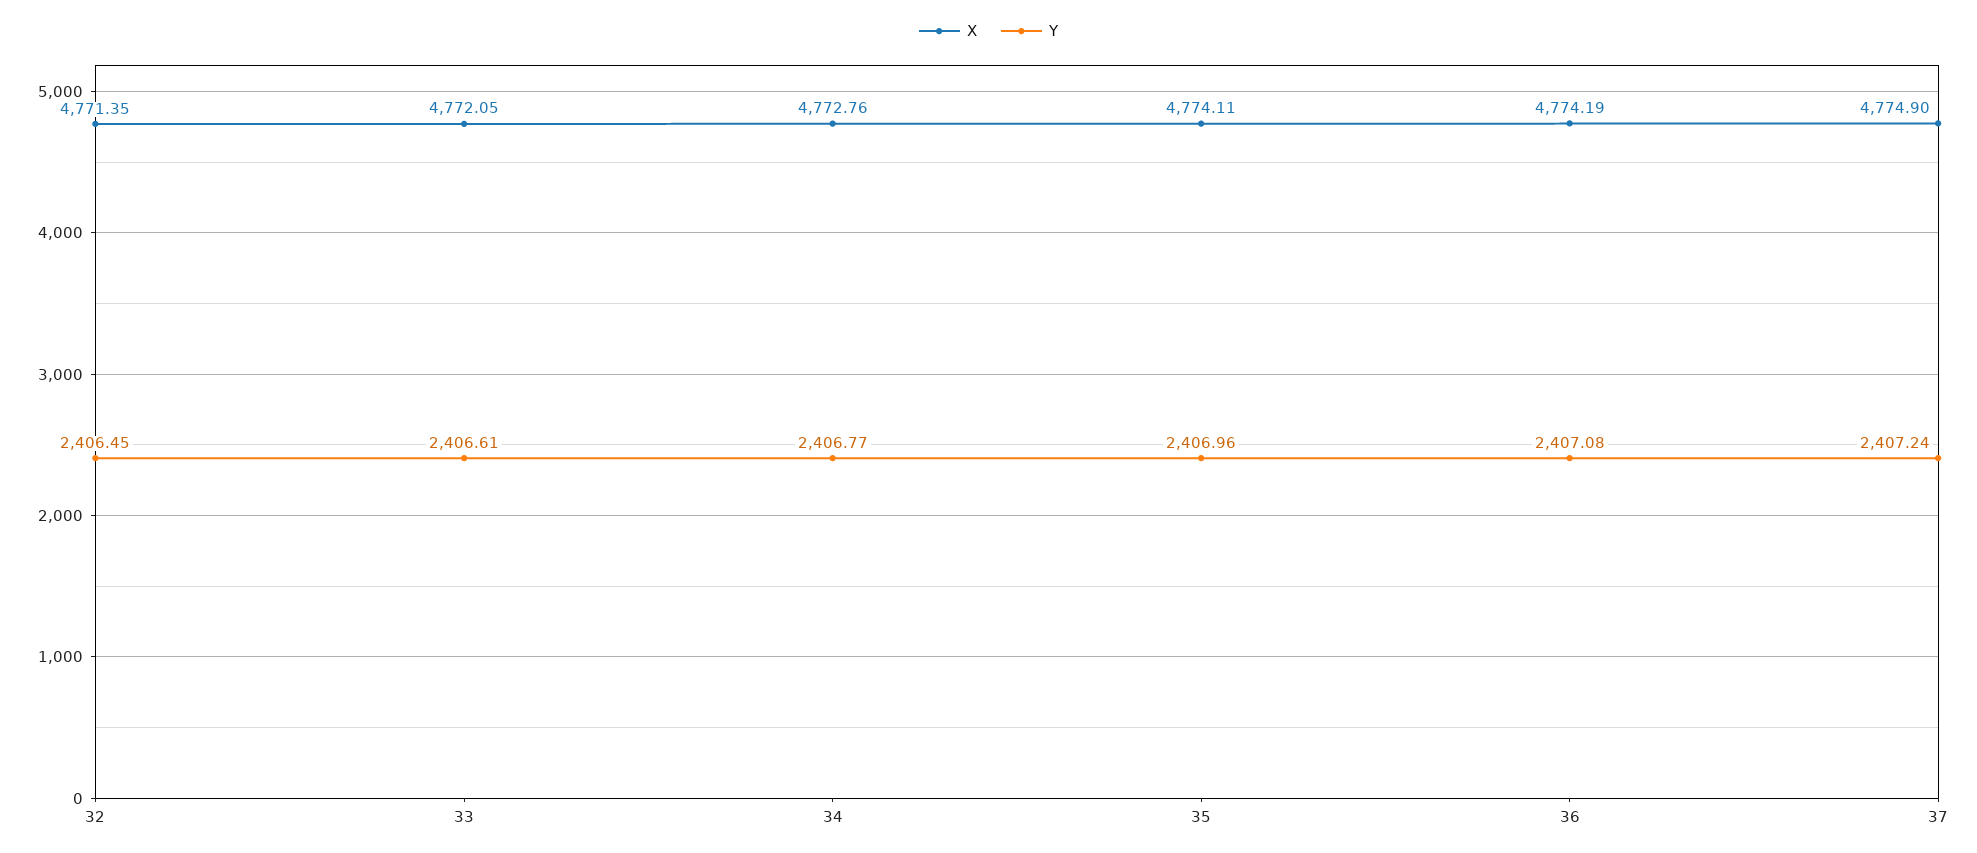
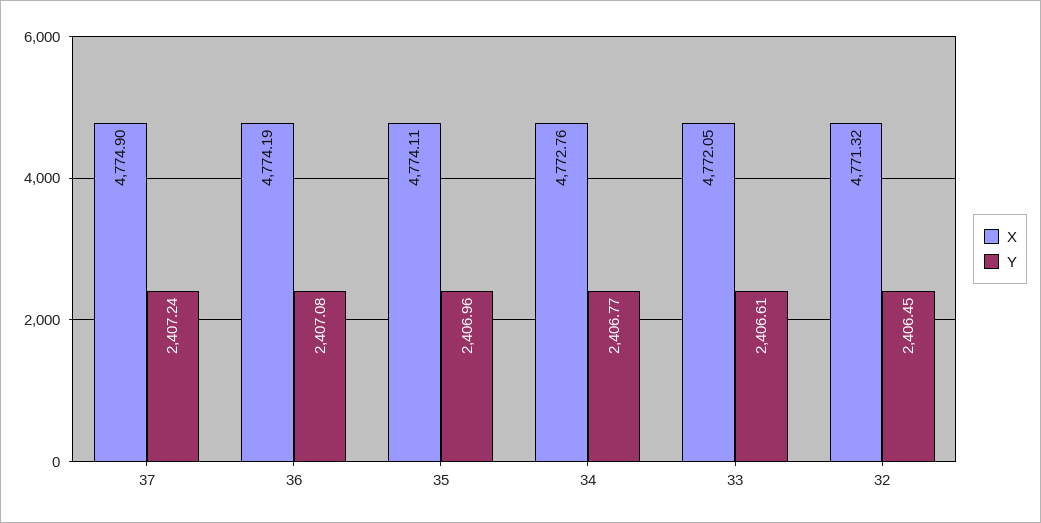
  {
    "X": {
-     "32": 4771.35,
+     "32": 4771.32,
      "33": 4772.05,
      "34": 4772.76,
      "35": 4774.11,
      "36": 4774.19,
      "37": 4774.9
    },
    "Y": {
      "32": 2406.45,
      "33": 2406.61,
      "34": 2406.77,
      "35": 2406.96,
      "36": 2407.08,
      "37": 2407.24
    }
  }

